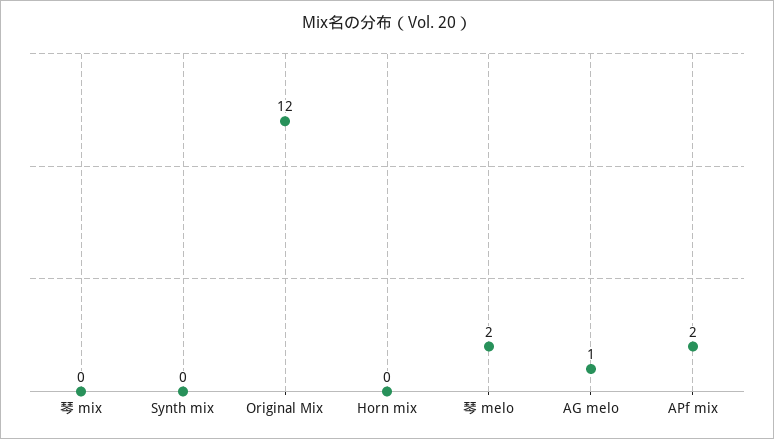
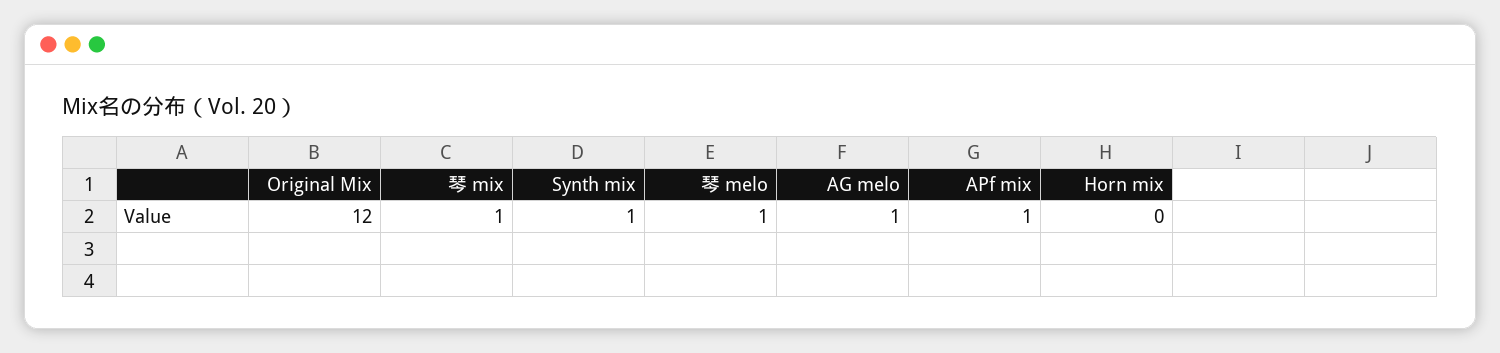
  {
-   "琴 mix": 0,
+   "琴 mix": 1,
-   "Synth mix": 0,
+   "Synth mix": 1,
    "Original Mix": 12,
    "Horn mix": 0,
-   "琴 melo": 2,
+   "琴 melo": 1,
    "AG melo": 1,
-   "APf mix": 2
+   "APf mix": 1
  }

